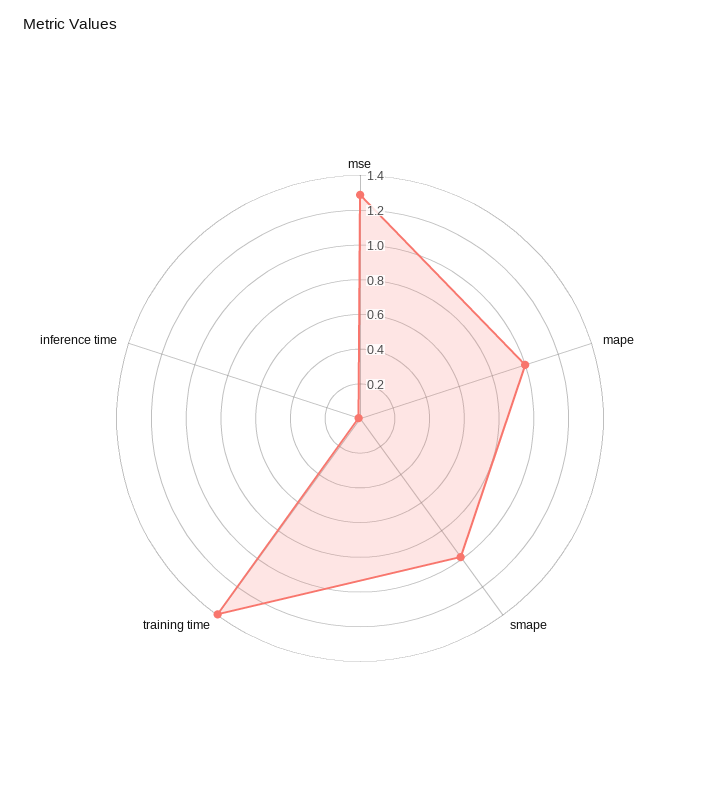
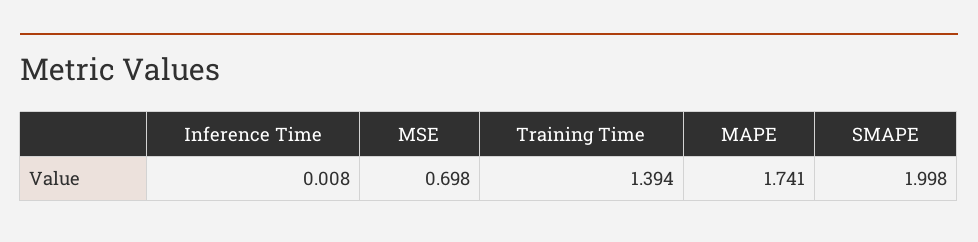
  {
-   "mse": 1.3,
+   "mse": 0.698,
-   "mape": 1,
+   "mape": 1.741,
-   "smape": 1,
+   "smape": 1.998,
    "training time": 1.394,
    "inference time": 0.008
  }

